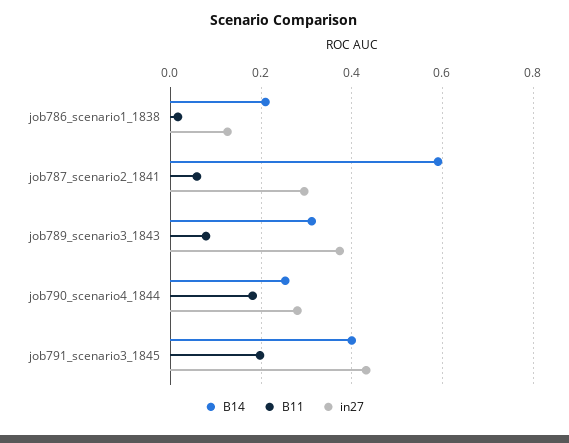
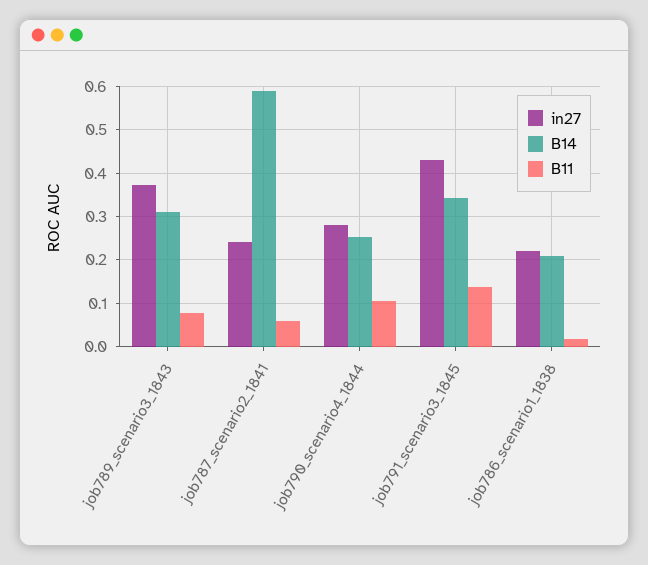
  {
    "B14": {
      "job786_scenario1_1838": 0.2,
      "job787_scenario2_1841": 0.6,
      "job789_scenario3_1843": 0.32,
      "job790_scenario4_1844": 0.26,
-     "job791_scenario3_1845": 0.4
+     "job791_scenario3_1845": 0.34
    },
    "B11": {
      "job786_scenario1_1838": 0.02,
      "job787_scenario2_1841": 0.06,
      "job789_scenario3_1843": 0.08,
-     "job790_scenario4_1844": 0.18,
+     "job790_scenario4_1844": 0.1,
-     "job791_scenario3_1845": 0.2
+     "job791_scenario3_1845": 0.14
    },
    "in27": {
-     "job786_scenario1_1838": 0.12,
+     "job786_scenario1_1838": 0.22,
-     "job787_scenario2_1841": 0.3,
+     "job787_scenario2_1841": 0.24,
      "job789_scenario3_1843": 0.38,
      "job790_scenario4_1844": 0.28,
      "job791_scenario3_1845": 0.44
    }
  }

